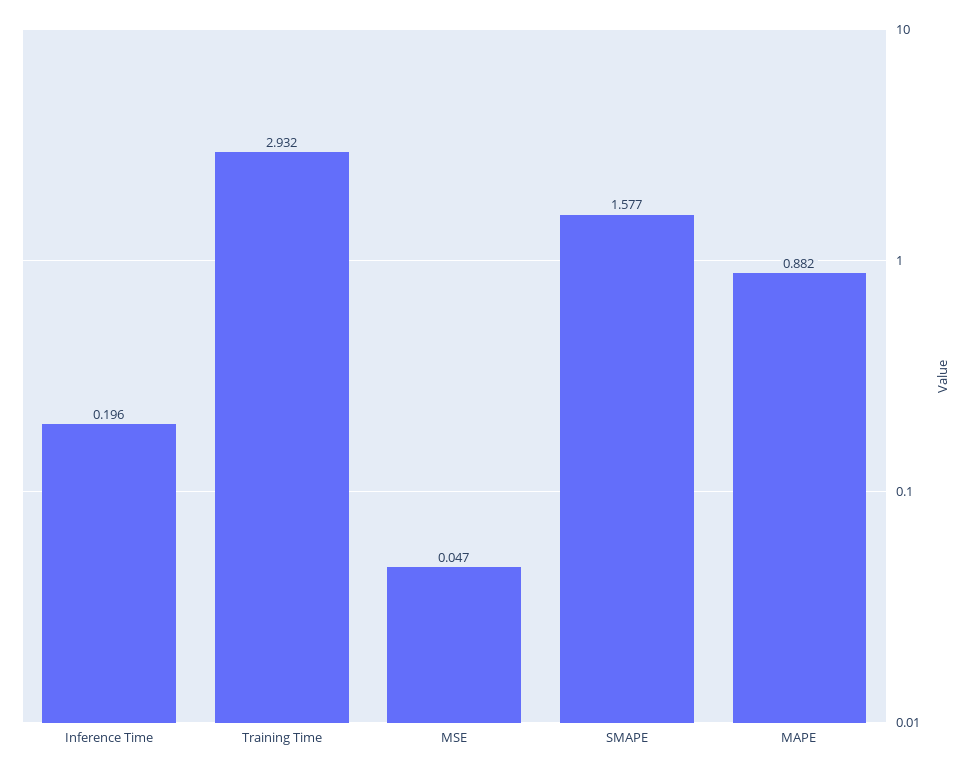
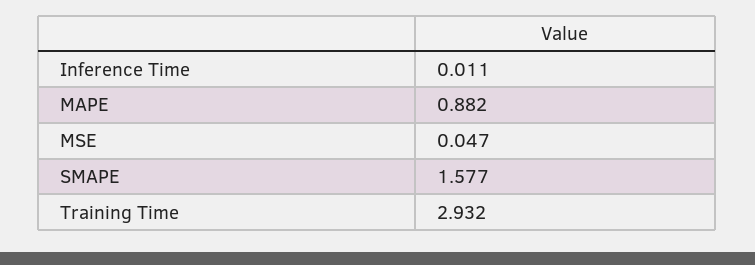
  {
-   "Inference Time": 0.196,
+   "Inference Time": 0.011,
    "Training Time": 2.932,
    "MSE": 0.047,
    "SMAPE": 1.577,
    "MAPE": 0.882
  }

